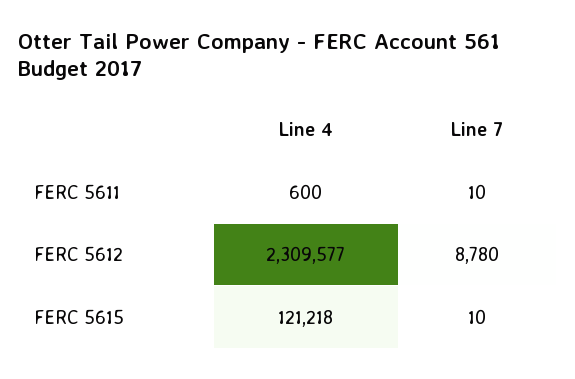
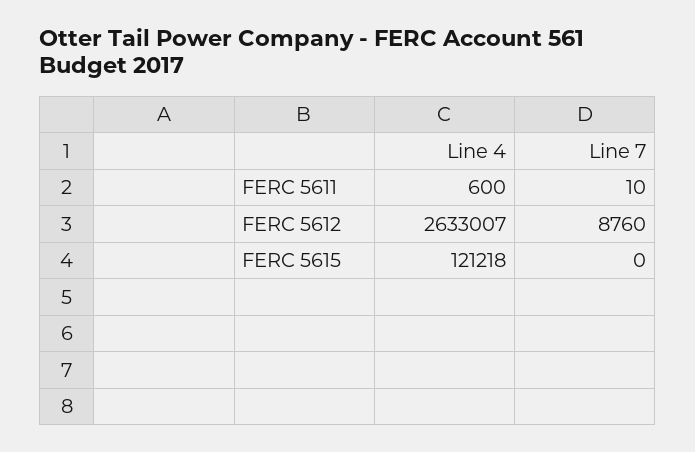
  {
    "Line 4": {
      "FERC 5611": 600,
-     "FERC 5612": 2309577,
+     "FERC 5612": 2633007,
      "FERC 5615": 121218
    },
    "Line 7": {
      "FERC 5611": 10,
-     "FERC 5612": 8780,
+     "FERC 5612": 8760,
-     "FERC 5615": 10
+     "FERC 5615": 0
    }
  }

